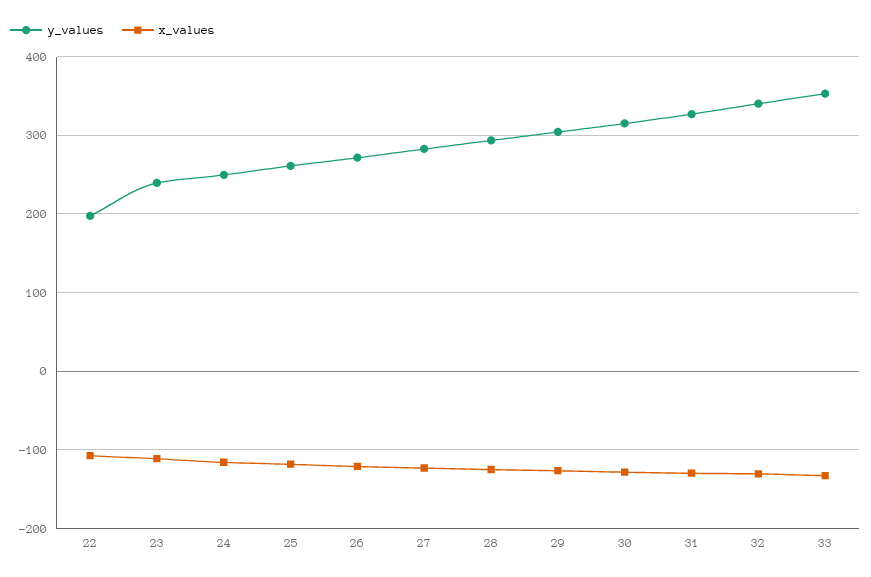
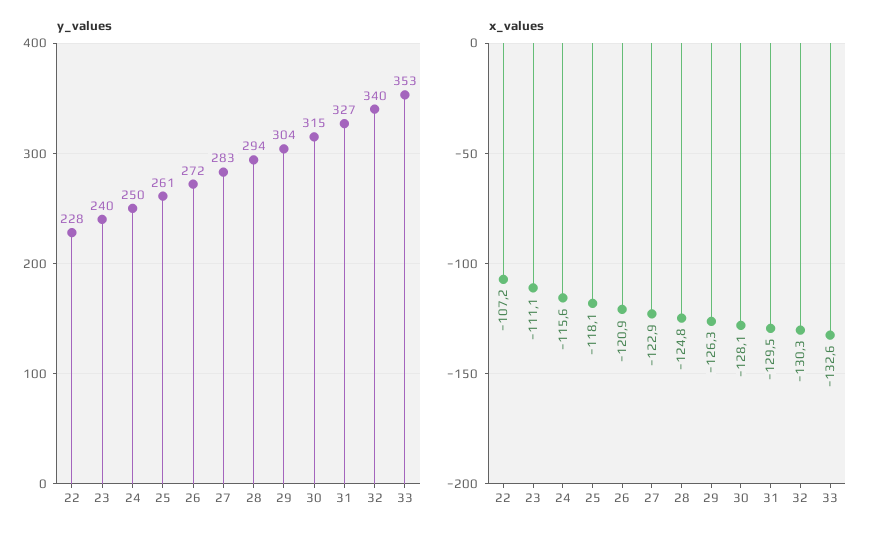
  {
    "y_values": {
-     "22": 200,
+     "22": 228,
      "23": 240,
      "24": 250,
      "25": 261,
      "26": 272,
      "27": 283,
      "28": 294,
      "29": 304,
      "30": 315,
      "31": 327,
      "32": 340,
      "33": 353
    },
    "x_values": {
      "22": -107.2,
      "23": -111.1,
      "24": -115.6,
      "25": -118.1,
      "26": -120.9,
      "27": -122.9,
      "28": -124.8,
      "29": -126.3,
      "30": -128.1,
      "31": -129.5,
      "32": -130.3,
      "33": -132.6
    }
  }

